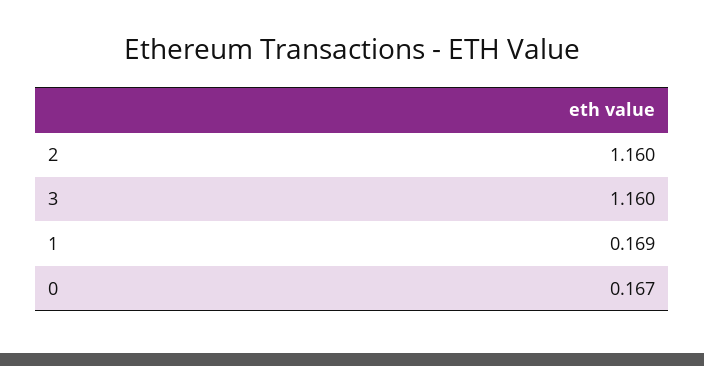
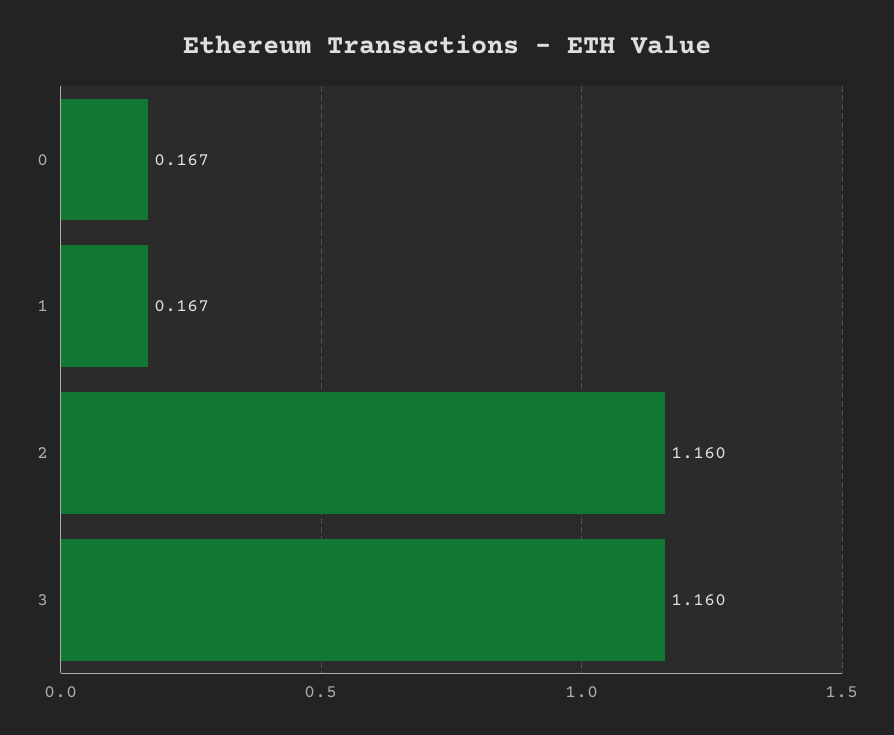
  {
    "2": 1.16,
    "3": 1.16,
-   "1": 0.169,
+   "1": 0.167,
    "0": 0.167
  }

